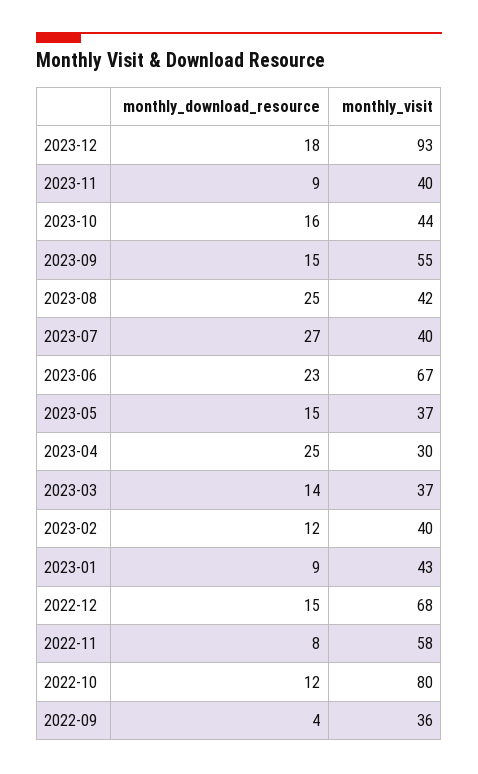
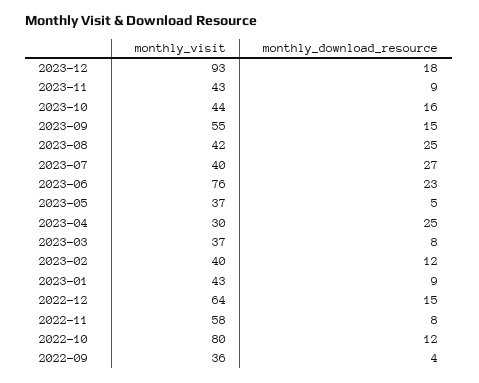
  {
    "monthly_download_resource": {
      "2023-12": 18,
      "2023-11": 9,
      "2023-10": 16,
      "2023-09": 15,
      "2023-08": 25,
      "2023-07": 27,
      "2023-06": 23,
-     "2023-05": 15,
+     "2023-05": 5,
      "2023-04": 25,
-     "2023-03": 14,
+     "2023-03": 8,
      "2023-02": 12,
      "2023-01": 9,
      "2022-12": 15,
      "2022-11": 8,
      "2022-10": 12,
      "2022-09": 4
    },
    "monthly_visit": {
      "2023-12": 93,
-     "2023-11": 40,
+     "2023-11": 43,
      "2023-10": 44,
      "2023-09": 55,
      "2023-08": 42,
      "2023-07": 40,
-     "2023-06": 67,
+     "2023-06": 76,
      "2023-05": 37,
      "2023-04": 30,
      "2023-03": 37,
      "2023-02": 40,
      "2023-01": 43,
-     "2022-12": 68,
+     "2022-12": 64,
      "2022-11": 58,
      "2022-10": 80,
      "2022-09": 36
    }
  }

